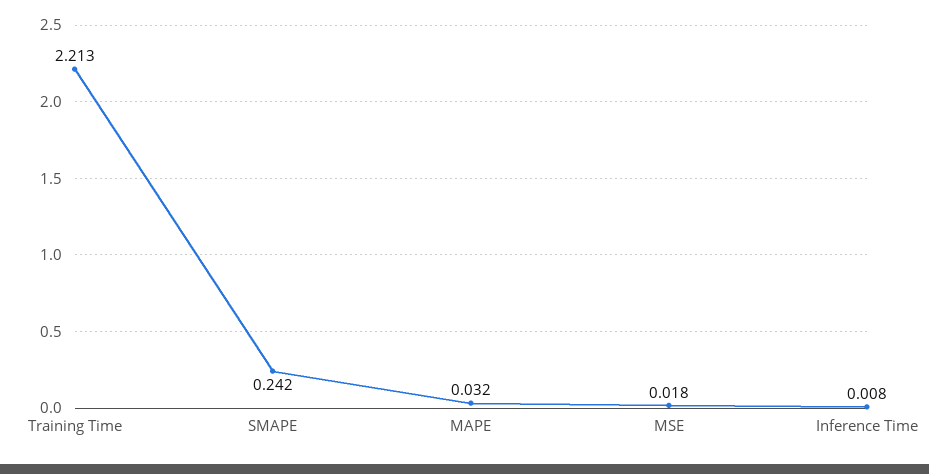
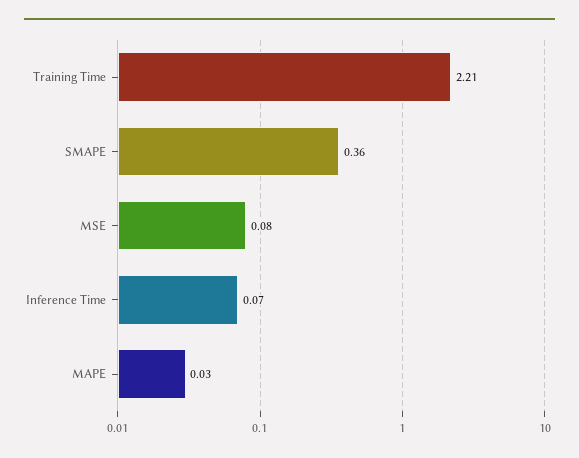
  {
    "Training Time": 2.213,
-   "SMAPE": 0.242,
+   "SMAPE": 0.36,
    "MAPE": 0.032,
-   "MSE": 0.018,
+   "MSE": 0.08,
-   "Inference Time": 0.008
+   "Inference Time": 0.07
  }

